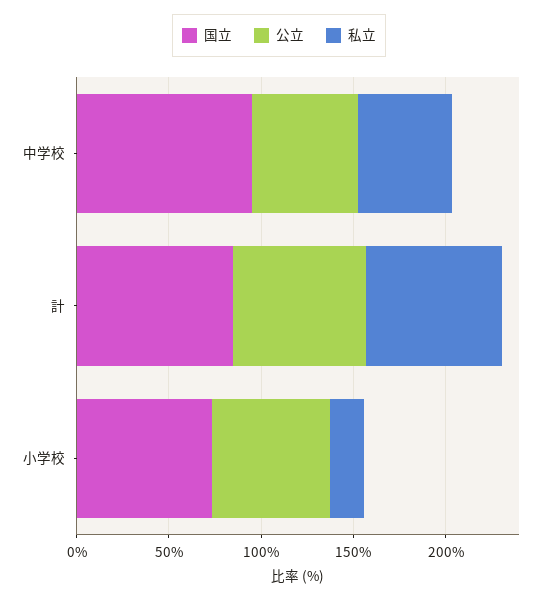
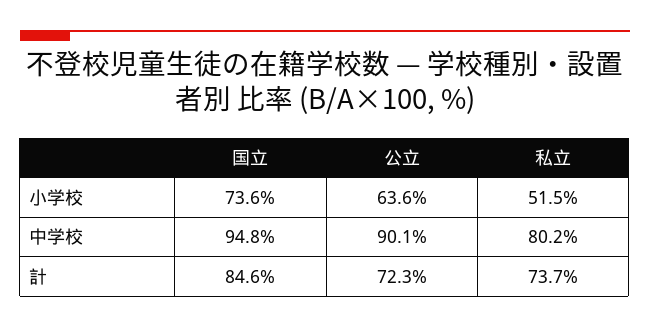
  {
    "国立": {
      "中学校": 94.8,
      "計": 84.6,
      "小学校": 73.6
    },
    "公立": {
-     "中学校": 60,
+     "中学校": 90.1,
      "計": 72.3,
      "小学校": 63.6
    },
    "私立": {
-     "中学校": 50,
+     "中学校": 80.2,
      "計": 73.7,
-     "小学校": 20
+     "小学校": 51.5
    }
  }

